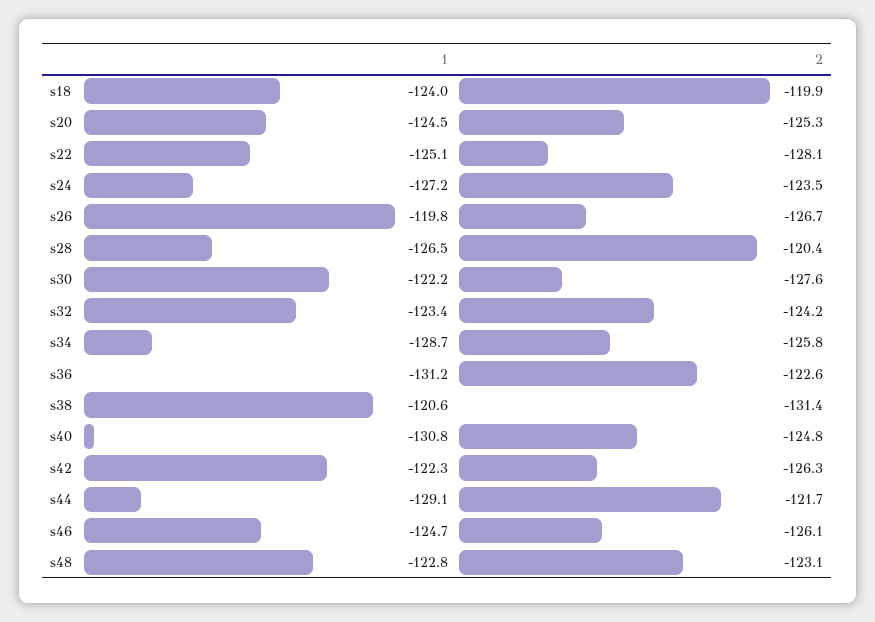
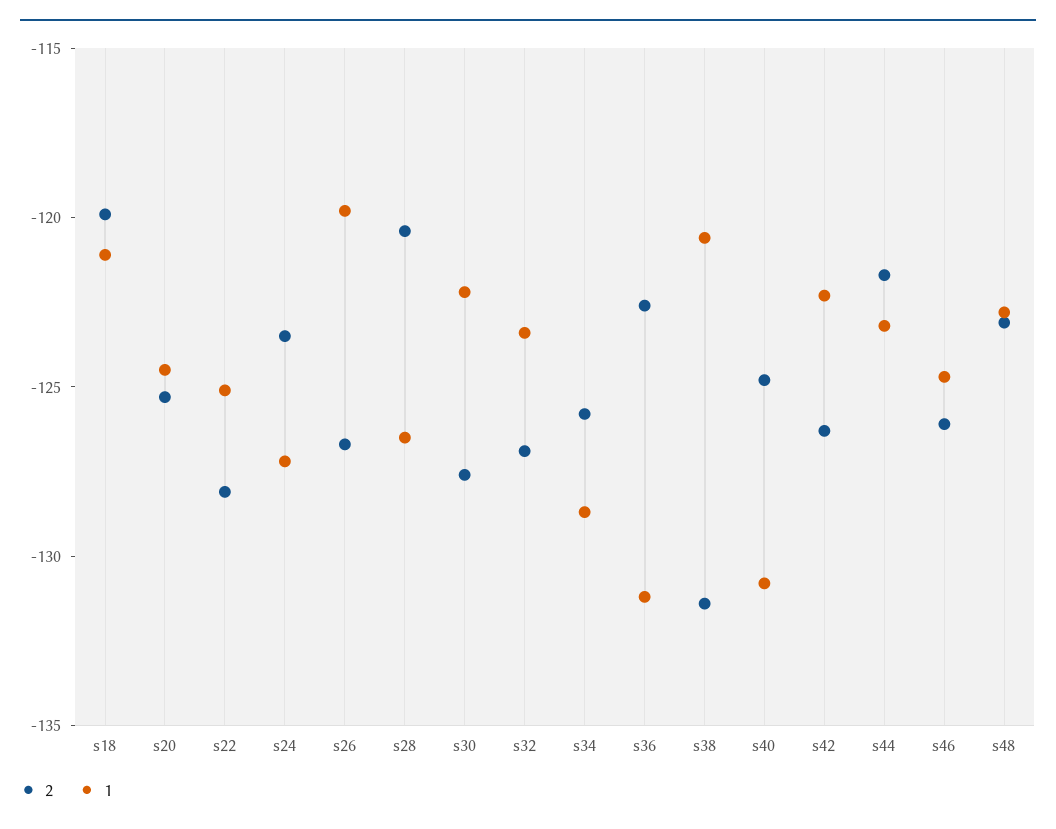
  {
    "1": {
-     "s18": -124,
+     "s18": -121,
      "s20": -124.5,
      "s22": -125.1,
      "s24": -127.2,
      "s26": -119.8,
      "s28": -126.5,
      "s30": -122.2,
      "s32": -123.4,
      "s34": -128.7,
      "s36": -131.2,
      "s38": -120.6,
      "s40": -130.8,
      "s42": -122.3,
-     "s44": -129.1,
+     "s44": -123,
      "s46": -124.7,
      "s48": -122.8
    },
    "2": {
      "s18": -119.9,
      "s20": -125.3,
      "s22": -128.1,
      "s24": -123.5,
      "s26": -126.7,
      "s28": -120.4,
      "s30": -127.6,
-     "s32": -124.2,
+     "s32": -127,
      "s34": -125.8,
      "s36": -122.6,
      "s38": -131.4,
      "s40": -124.8,
      "s42": -126.3,
      "s44": -121.7,
      "s46": -126.1,
      "s48": -123.1
    }
  }

